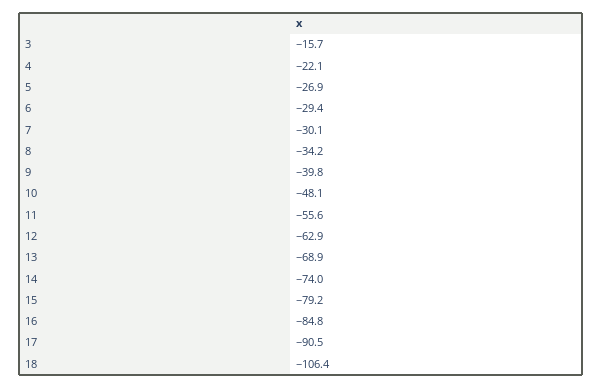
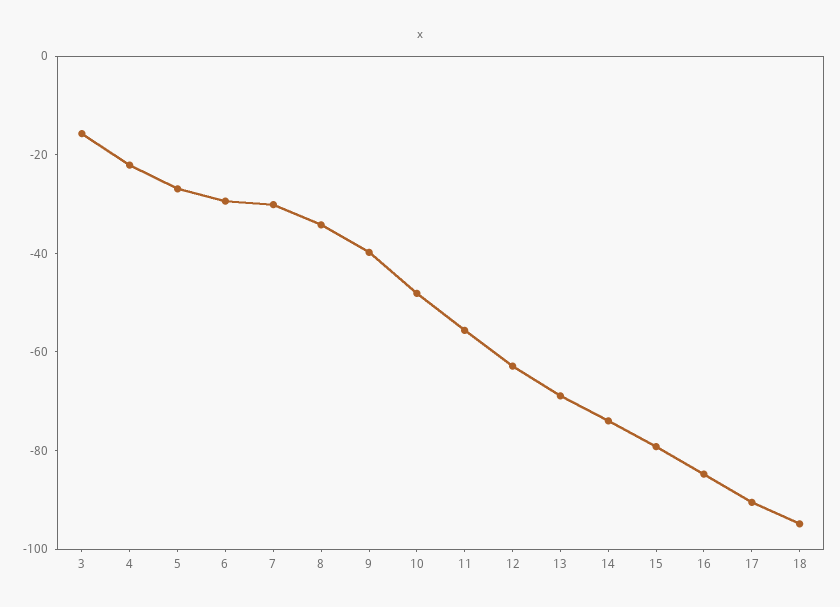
  {
    "3": -15.7,
    "4": -22.1,
    "5": -26.9,
    "6": -29.4,
    "7": -30.1,
    "8": -34.2,
    "9": -39.8,
    "10": -48.1,
    "11": -55.6,
    "12": -62.9,
    "13": -68.9,
    "14": -74,
    "15": -79.2,
    "16": -84.8,
    "17": -90.5,
-   "18": -106.4
+   "18": -95
  }

